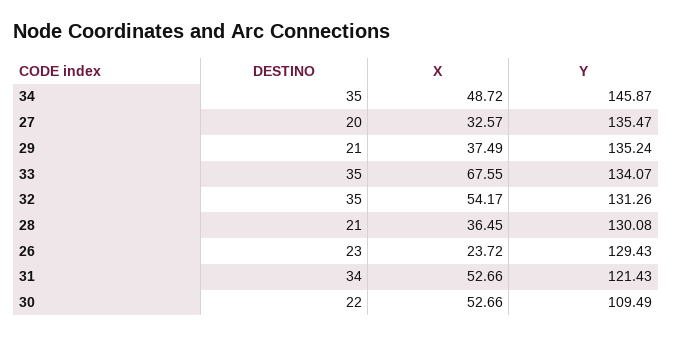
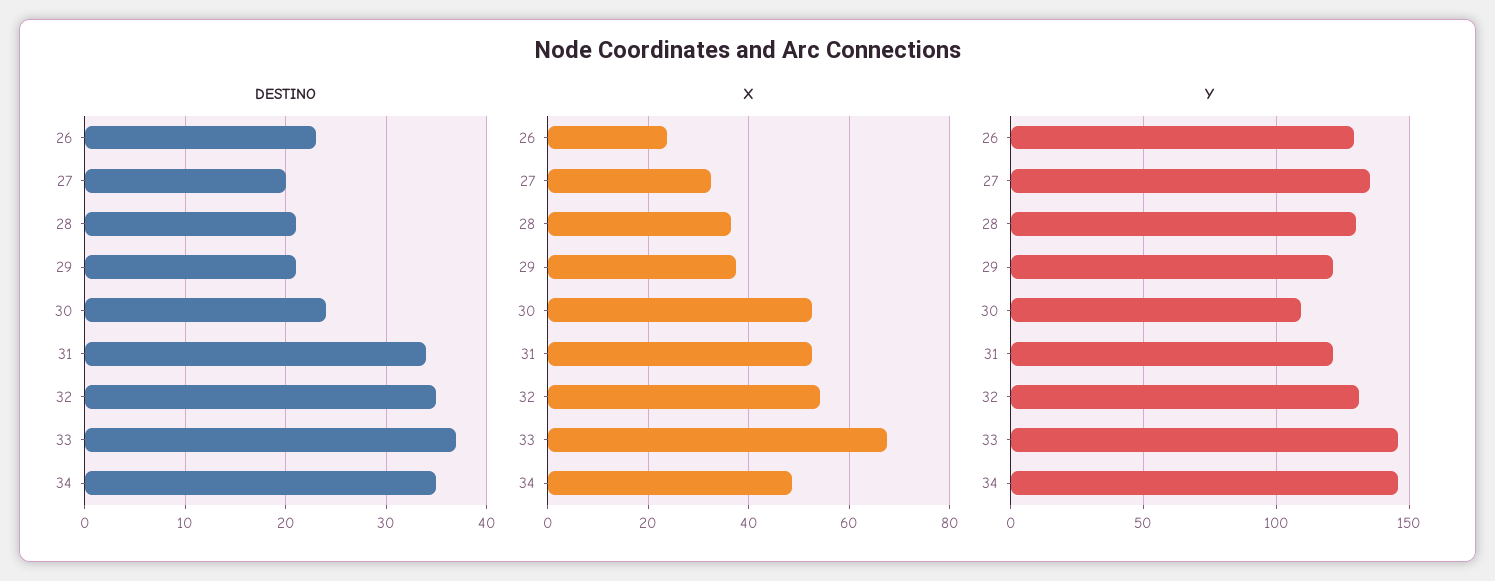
  {
    "DESTINO": {
      "34": 35,
      "27": 20,
      "29": 21,
-     "33": 35,
+     "33": 37,
      "32": 35,
      "28": 21,
      "26": 23,
      "31": 34,
-     "30": 22
+     "30": 24
    },
    "X": {
      "34": 48.72,
      "27": 32.57,
      "29": 37.49,
      "33": 67.55,
      "32": 54.17,
      "28": 36.45,
      "26": 23.72,
      "31": 52.66,
      "30": 52.66
    },
    "Y": {
      "34": 145.87,
      "27": 135.47,
-     "29": 135.24,
+     "29": 120,
-     "33": 134.07,
+     "33": 145,
      "32": 131.26,
      "28": 130.08,
      "26": 129.43,
      "31": 121.43,
      "30": 109.49
    }
  }

